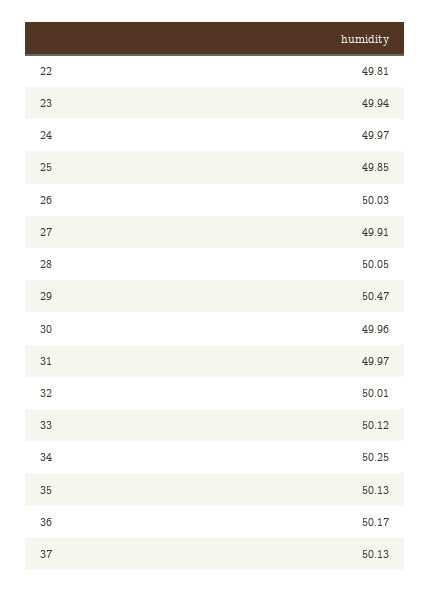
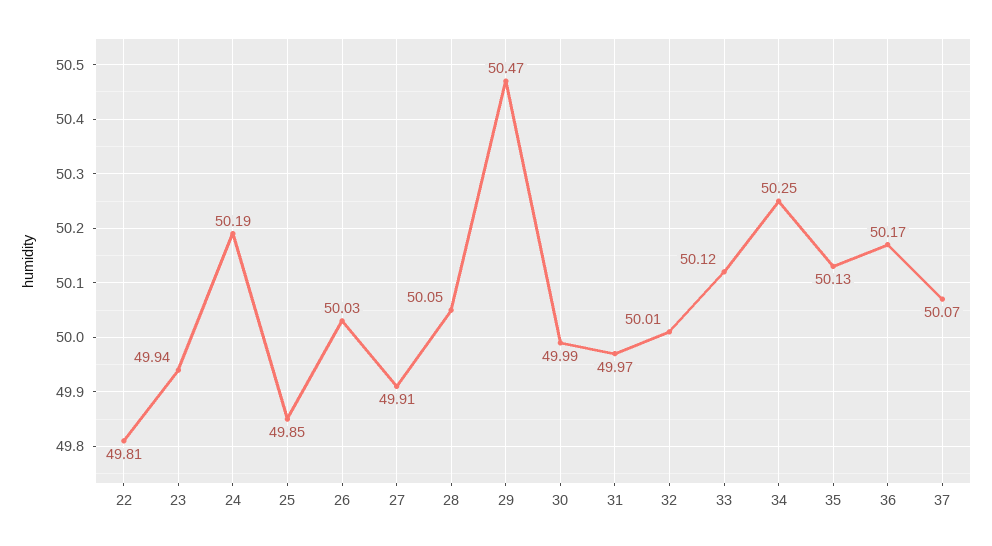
  {
    "22": 49.81,
    "23": 49.94,
-   "24": 49.97,
+   "24": 50.19,
    "25": 49.85,
    "26": 50.03,
    "27": 49.91,
    "28": 50.05,
    "29": 50.47,
-   "30": 49.96,
+   "30": 49.99,
    "31": 49.97,
    "32": 50.01,
    "33": 50.12,
    "34": 50.25,
    "35": 50.13,
    "36": 50.17,
-   "37": 50.13
+   "37": 50.07
  }

